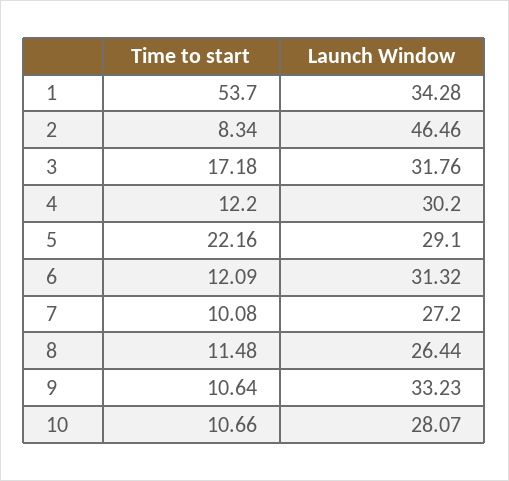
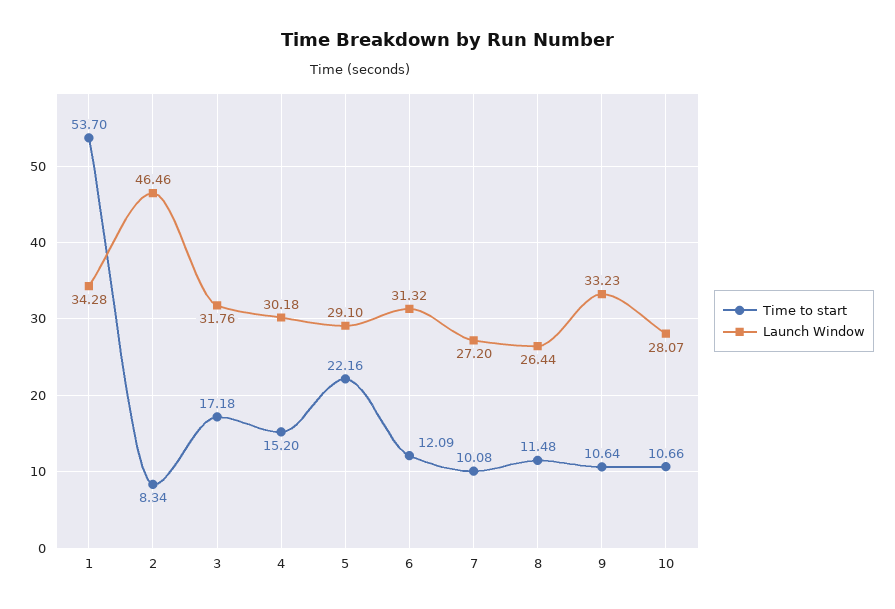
  {
    "Time to start": {
      "1": 53.7,
      "2": 8.34,
      "3": 17.18,
-     "4": 12.2,
+     "4": 15.2,
      "5": 22.16,
      "6": 12.09,
      "7": 10.08,
      "8": 11.48,
      "9": 10.64,
      "10": 10.66
    },
    "Launch Window": {
      "1": 34.28,
      "2": 46.46,
      "3": 31.76,
-     "4": 30.2,
+     "4": 30.18,
      "5": 29.1,
      "6": 31.32,
      "7": 27.2,
      "8": 26.44,
      "9": 33.23,
      "10": 28.07
    }
  }

